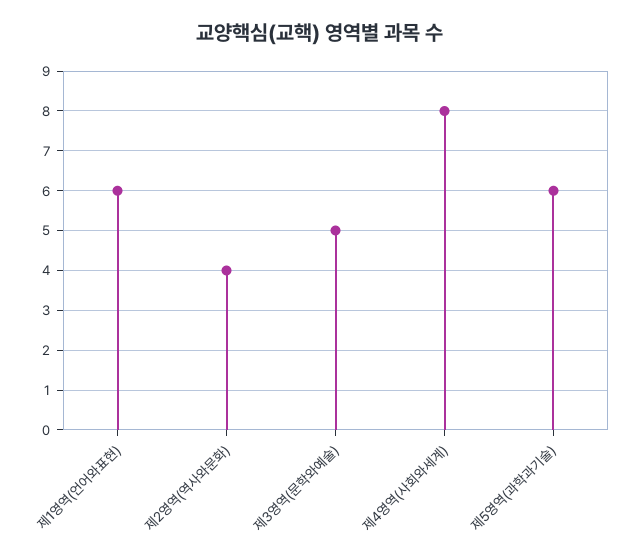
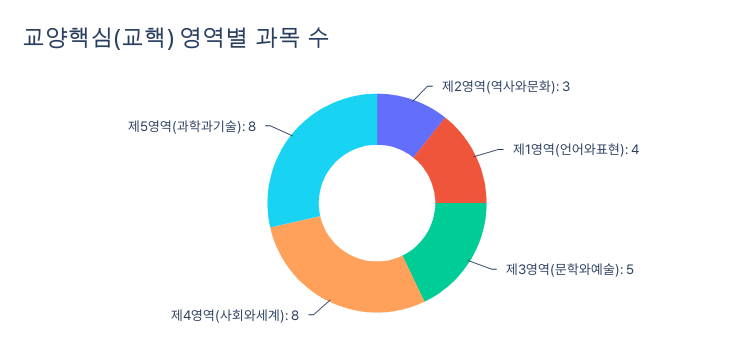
  {
-   "제1영역(언어와표현)": 6,
+   "제1영역(언어와표현)": 4,
-   "제2영역(역사와문화)": 4,
+   "제2영역(역사와문화)": 3,
    "제3영역(문학와예술)": 5,
    "제4영역(사회와세계)": 8,
-   "제5영역(과학과기술)": 6
+   "제5영역(과학과기술)": 8
  }

